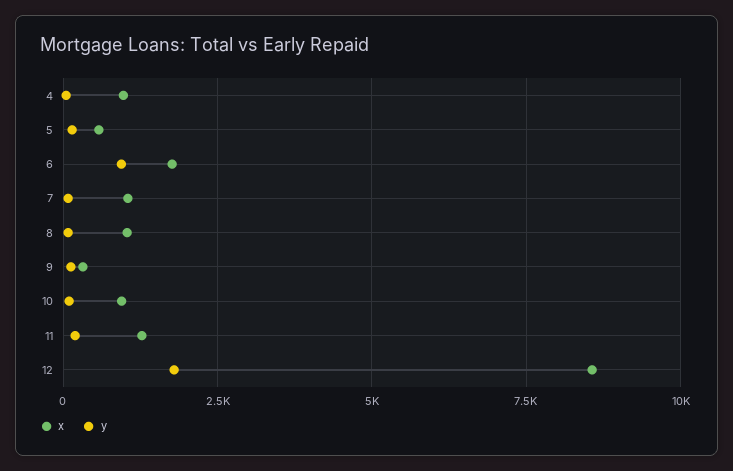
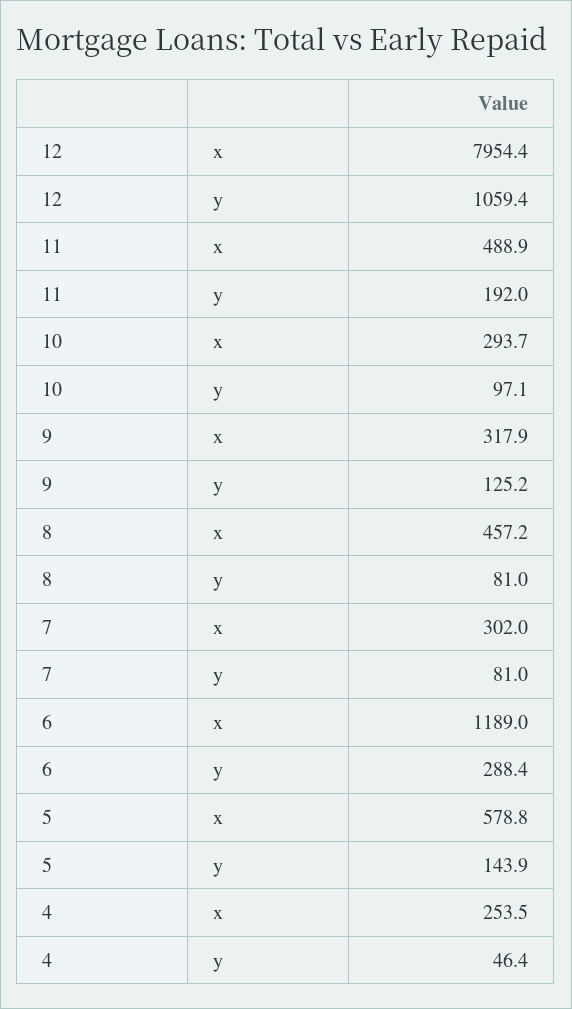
  {
    "x": {
-     "4": 1000,
+     "4": 253.5,
      "5": 578.8,
-     "6": 1750,
+     "6": 1189,
-     "7": 1000,
+     "7": 302,
-     "8": 1000,
+     "8": 457.2,
      "9": 317.9,
-     "10": 1000,
+     "10": 293.7,
-     "11": 1250,
+     "11": 488.9,
-     "12": 8500
+     "12": 7954.4
    },
    "y": {
      "4": 46.4,
      "5": 143.9,
-     "6": 1000,
+     "6": 288.4,
      "7": 81,
      "8": 81,
      "9": 125.2,
      "10": 97.1,
      "11": 192,
-     "12": 1750
+     "12": 1059.4
    }
  }

